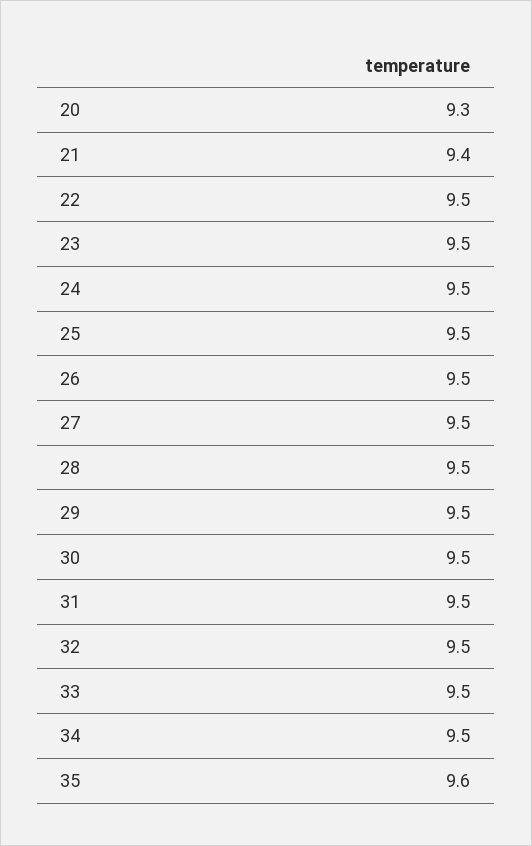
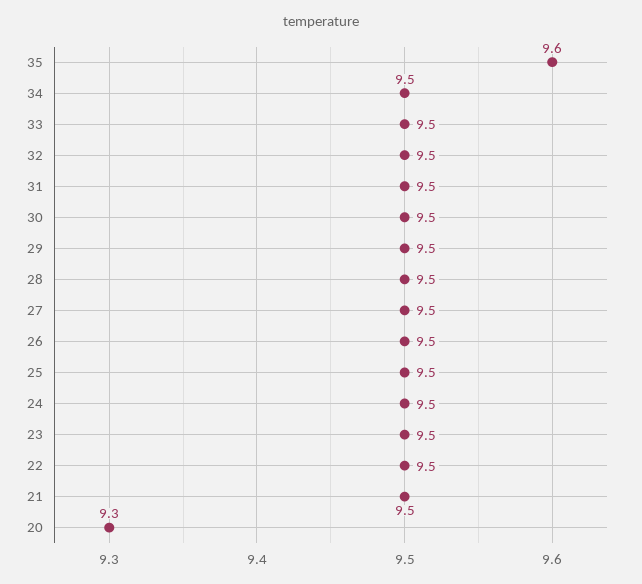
  {
    "20": 9.3,
-   "21": 9.4,
+   "21": 9.5,
    "22": 9.5,
    "23": 9.5,
    "24": 9.5,
    "25": 9.5,
    "26": 9.5,
    "27": 9.5,
    "28": 9.5,
    "29": 9.5,
    "30": 9.5,
    "31": 9.5,
    "32": 9.5,
    "33": 9.5,
    "34": 9.5,
    "35": 9.6
  }

